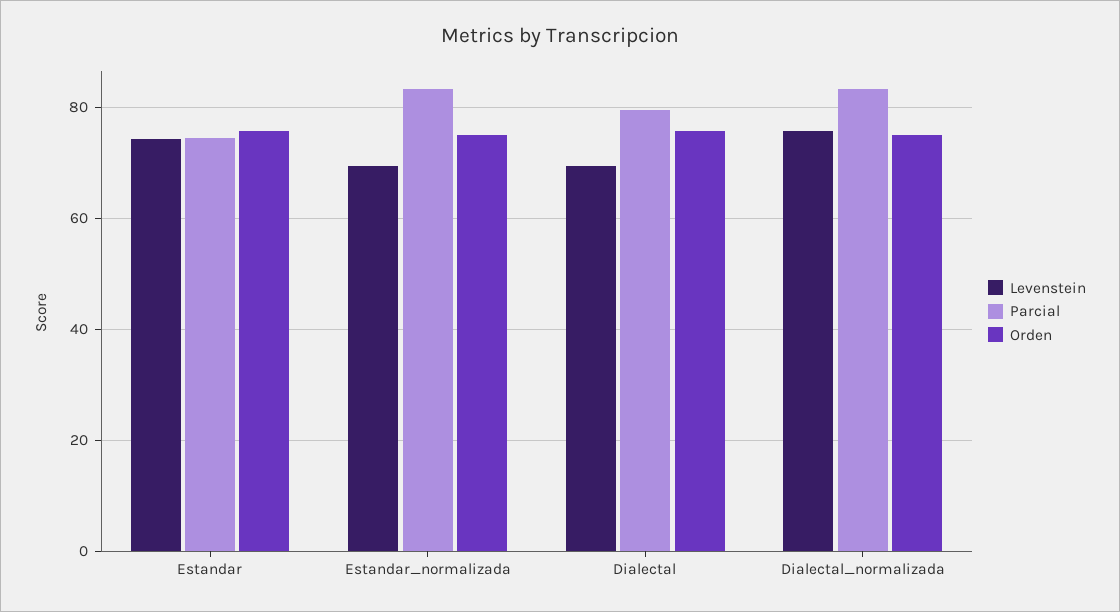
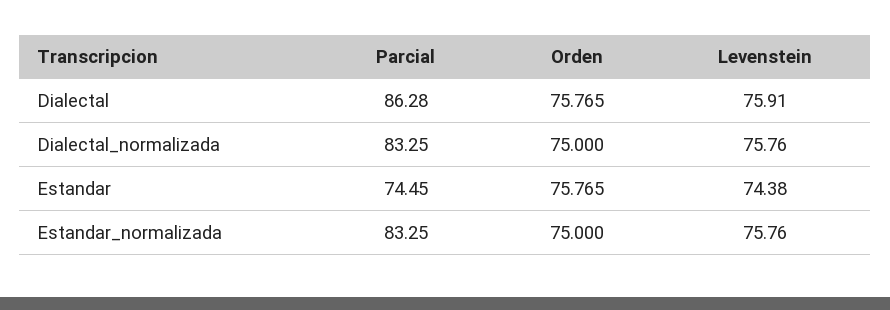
  {
    "Levenstein": {
      "Estandar": 74.38,
-     "Estandar_normalizada": 70,
+     "Estandar_normalizada": 75.76,
-     "Dialectal": 70,
+     "Dialectal": 75.91,
      "Dialectal_normalizada": 75.76
    },
    "Parcial": {
      "Estandar": 74.45,
      "Estandar_normalizada": 83.25,
-     "Dialectal": 80,
+     "Dialectal": 86.28,
      "Dialectal_normalizada": 83.25
    },
    "Orden": {
      "Estandar": 75.765,
      "Estandar_normalizada": 75,
      "Dialectal": 75.765,
      "Dialectal_normalizada": 75
    }
  }

